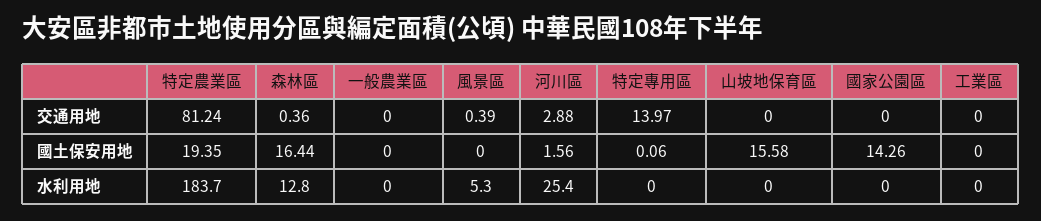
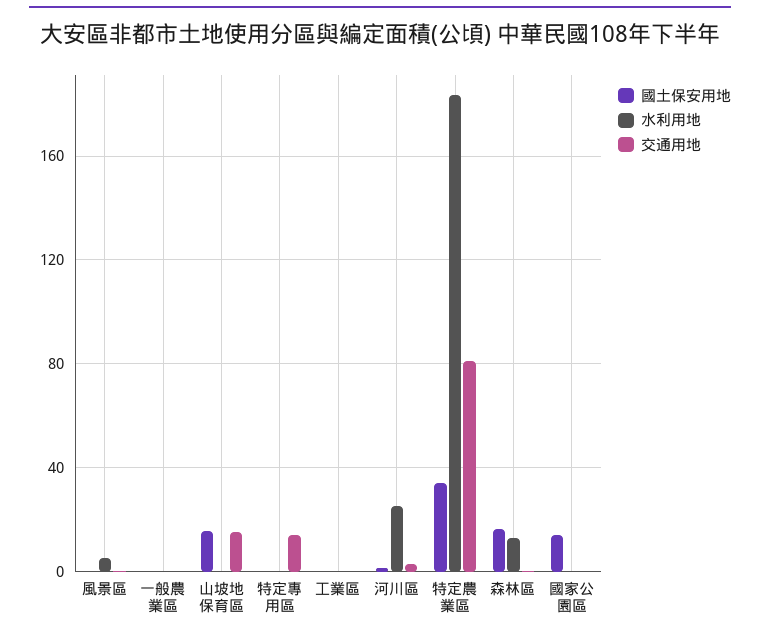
  {
    "交通用地": {
      "特定農業區": 81.24,
      "森林區": 0.36,
      "一般農業區": 0,
      "風景區": 0.39,
      "河川區": 2.88,
      "特定專用區": 13.97,
-     "山坡地保育區": 0,
+     "山坡地保育區": 15,
      "國家公園區": 0,
      "工業區": 0
    },
    "國土保安用地": {
-     "特定農業區": 19.35,
+     "特定農業區": 35,
      "森林區": 16.44,
      "一般農業區": 0,
      "風景區": 0,
      "河川區": 1.56,
      "特定專用區": 0.06,
      "山坡地保育區": 15.58,
      "國家公園區": 14.26,
      "工業區": 0
    },
    "水利用地": {
      "特定農業區": 183.7,
      "森林區": 12.8,
      "一般農業區": 0,
      "風景區": 5.3,
      "河川區": 25.4,
      "特定專用區": 0,
      "山坡地保育區": 0,
      "國家公園區": 0,
      "工業區": 0
    }
  }

